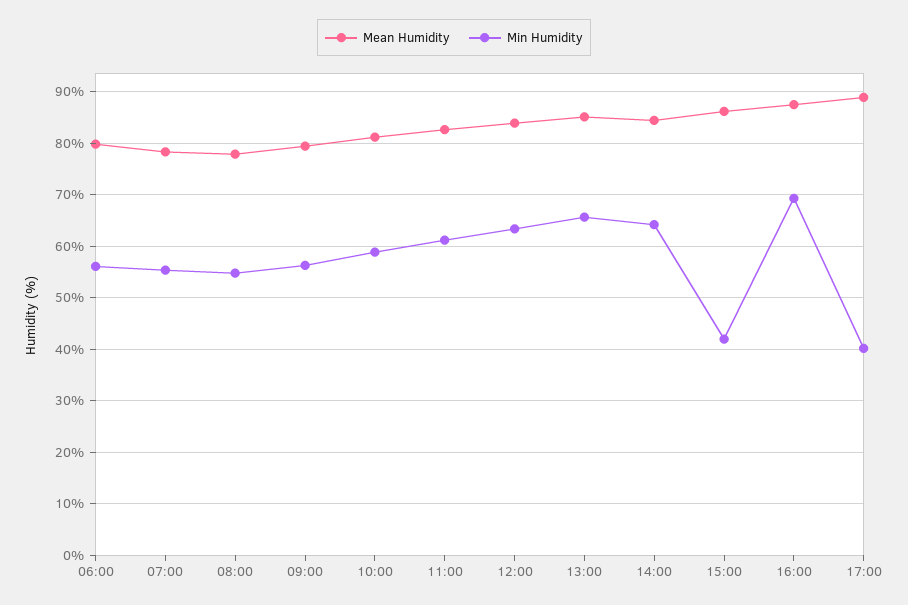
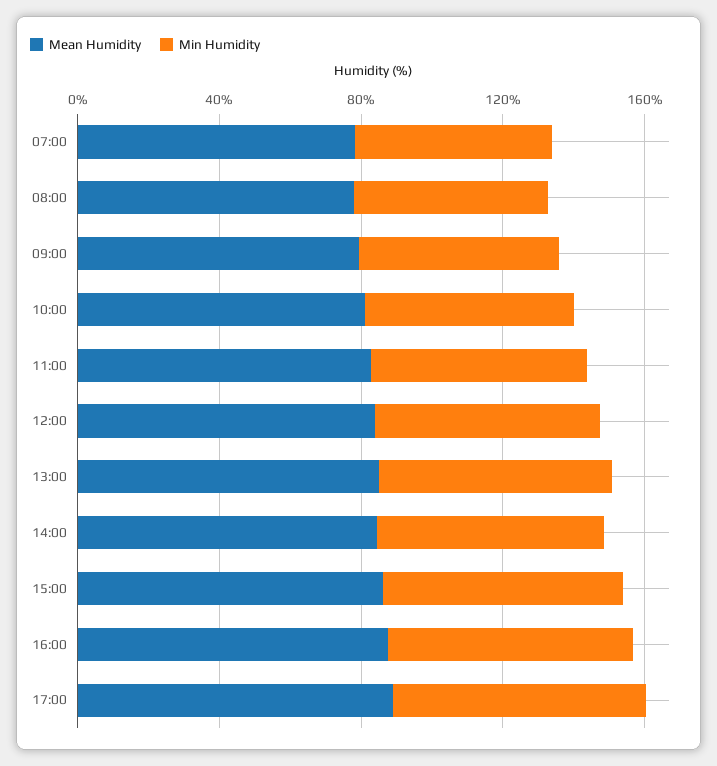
  {
    "Mean Humidity": {
-     "06:00": 80,
      "07:00": 78,
      "08:00": 78,
      "09:00": 80,
      "10:00": 82,
      "11:00": 82,
      "12:00": 84,
      "13:00": 86,
      "14:00": 84,
      "15:00": 86,
      "16:00": 88,
      "17:00": 88
    },
    "Min Humidity": {
-     "06:00": 56,
      "07:00": 56,
      "08:00": 54,
      "09:00": 56,
      "10:00": 58,
      "11:00": 62,
      "12:00": 64,
      "13:00": 66,
      "14:00": 64,
-     "15:00": 42,
+     "15:00": 70,
      "16:00": 70,
-     "17:00": 40
+     "17:00": 70
    }
  }

